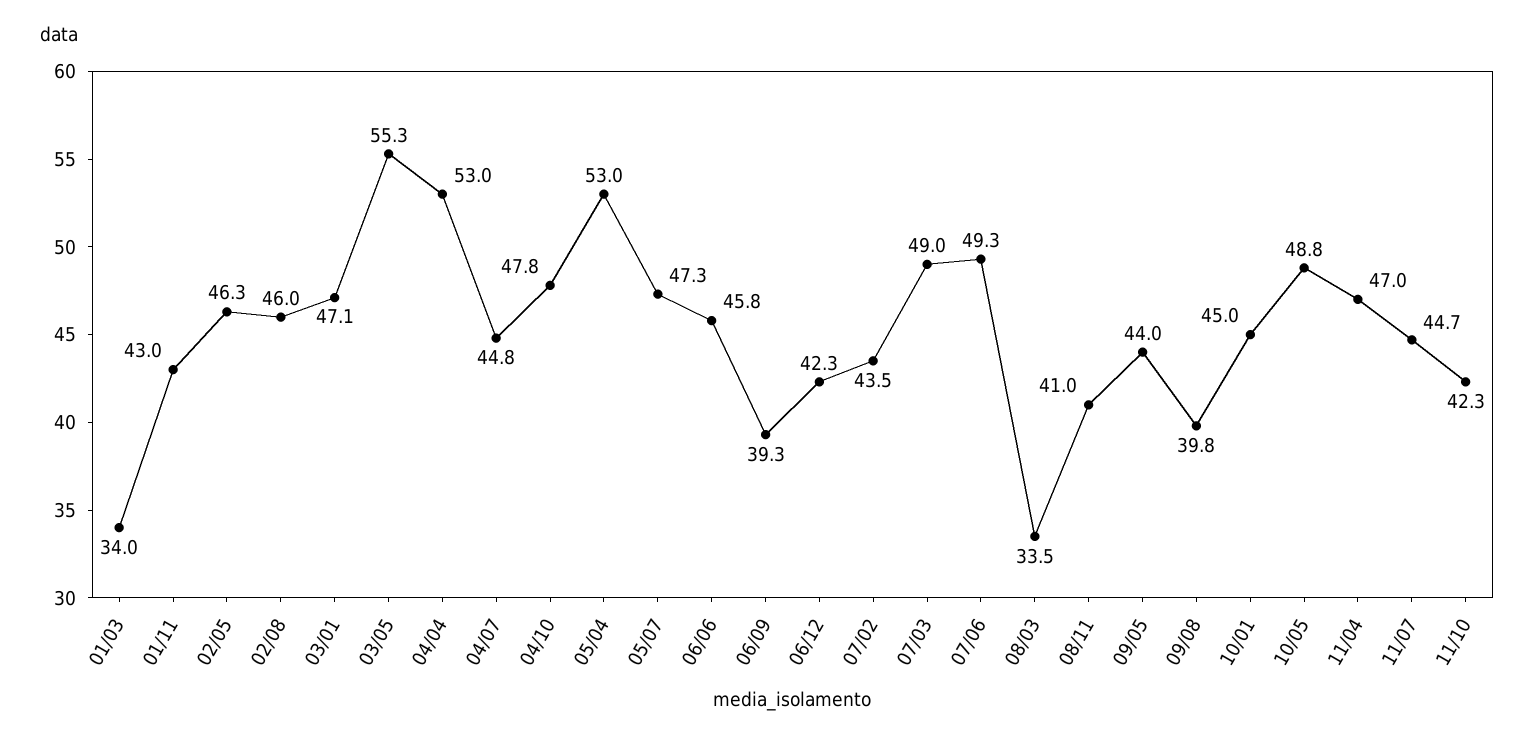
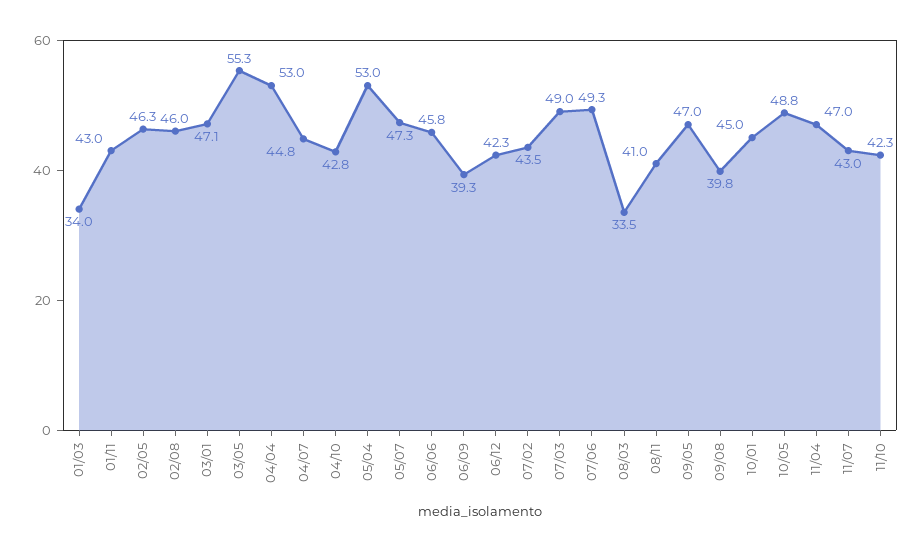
  {
    "01/03": 34,
    "01/11": 43,
    "02/05": 46.3,
    "02/08": 46,
    "03/01": 47.1,
    "03/05": 55.3,
    "04/04": 53,
    "04/07": 44.8,
-   "04/10": 47.8,
+   "04/10": 42.8,
    "05/04": 53,
    "05/07": 47.3,
    "06/06": 45.8,
    "06/09": 39.3,
    "06/12": 42.3,
    "07/02": 43.5,
    "07/03": 49,
    "07/06": 49.3,
    "08/03": 33.5,
    "08/11": 41,
-   "09/05": 44,
+   "09/05": 47,
    "09/08": 39.8,
    "10/01": 45,
    "10/05": 48.8,
    "11/04": 47,
-   "11/07": 44.7,
+   "11/07": 43,
    "11/10": 42.3
  }

